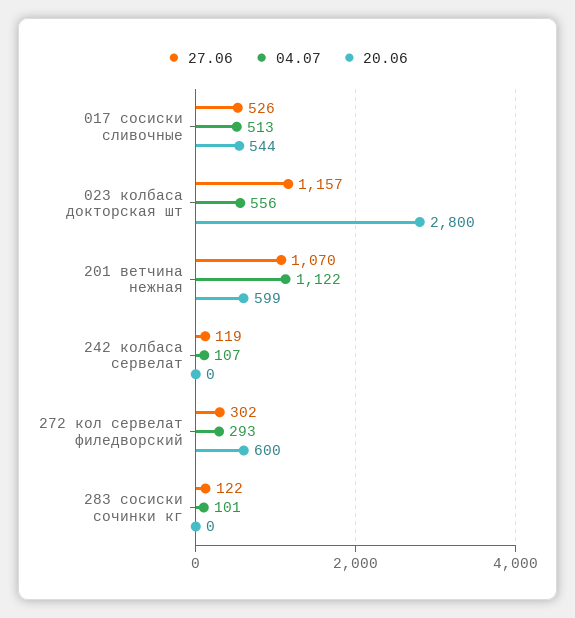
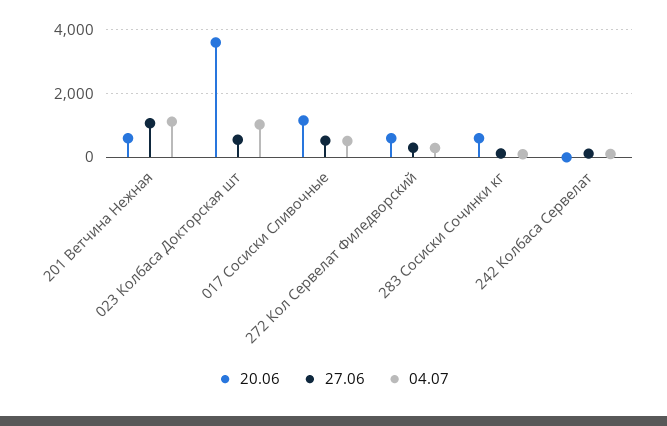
  {
    "27.06": {
      "017 сосиски сливочные": 526,
-     "023 колбаса докторская шт": 1157,
+     "023 колбаса докторская шт": 600,
      "201 ветчина нежная": 1070,
      "242 колбаса сервелат": 119,
      "272 кол сервелат филедворский": 302,
      "283 сосиски сочинки кг": 122
    },
    "04.07": {
      "017 сосиски сливочные": 513,
-     "023 колбаса докторская шт": 556,
+     "023 колбаса докторская шт": 1000,
      "201 ветчина нежная": 1122,
      "242 колбаса сервелат": 107,
      "272 кол сервелат филедворский": 293,
      "283 сосиски сочинки кг": 101
    },
    "20.06": {
-     "017 сосиски сливочные": 544,
+     "017 сосиски сливочные": 1200,
-     "023 колбаса докторская шт": 2800,
+     "023 колбаса докторская шт": 3600,
      "201 ветчина нежная": 599,
      "242 колбаса сервелат": 0,
      "272 кол сервелат филедворский": 600,
-     "283 сосиски сочинки кг": 0
+     "283 сосиски сочинки кг": 600
    }
  }

